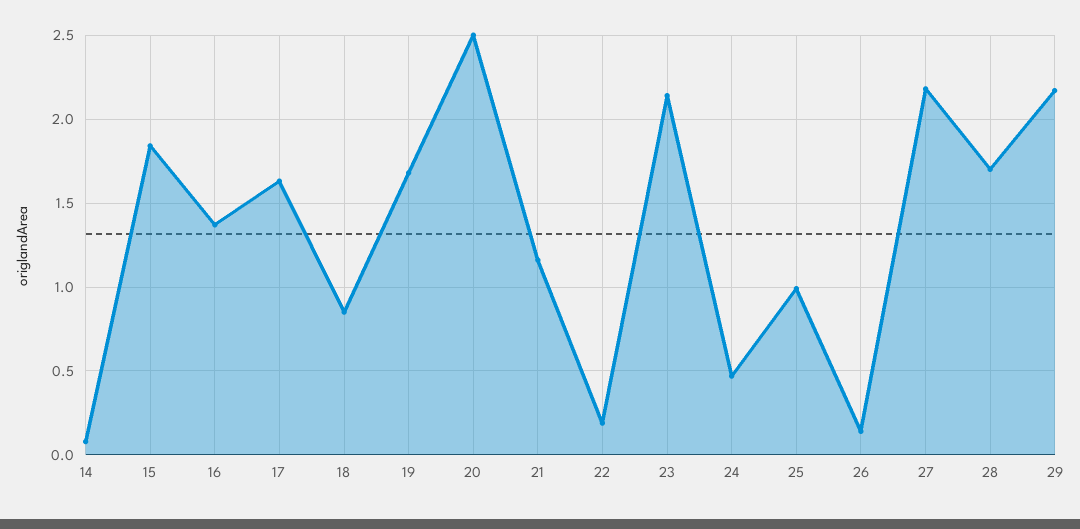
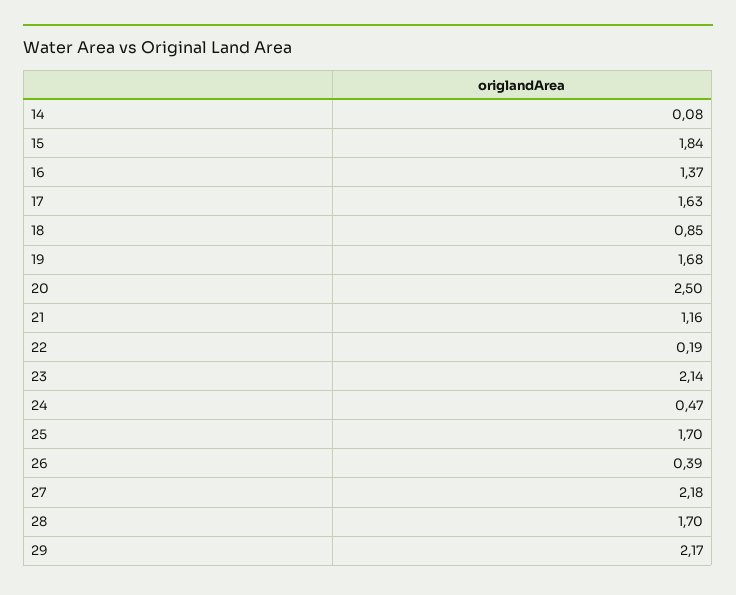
  {
    "14": 0.08,
    "15": 1.84,
    "16": 1.37,
    "17": 1.63,
    "18": 0.85,
    "19": 1.68,
    "20": 2.5,
    "21": 1.16,
    "22": 0.19,
    "23": 2.14,
    "24": 0.47,
-   "25": 1,
+   "25": 1.7,
-   "26": 0.15,
+   "26": 0.39,
    "27": 2.18,
    "28": 1.7,
    "29": 2.17
  }

